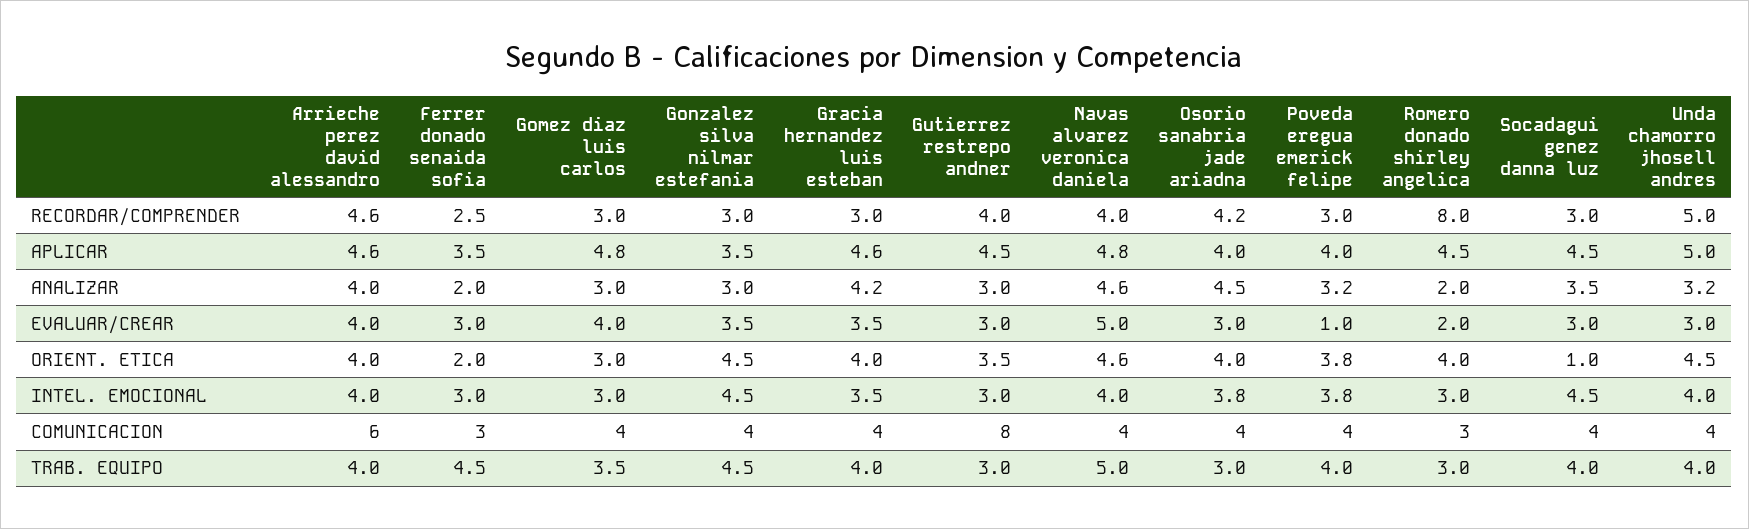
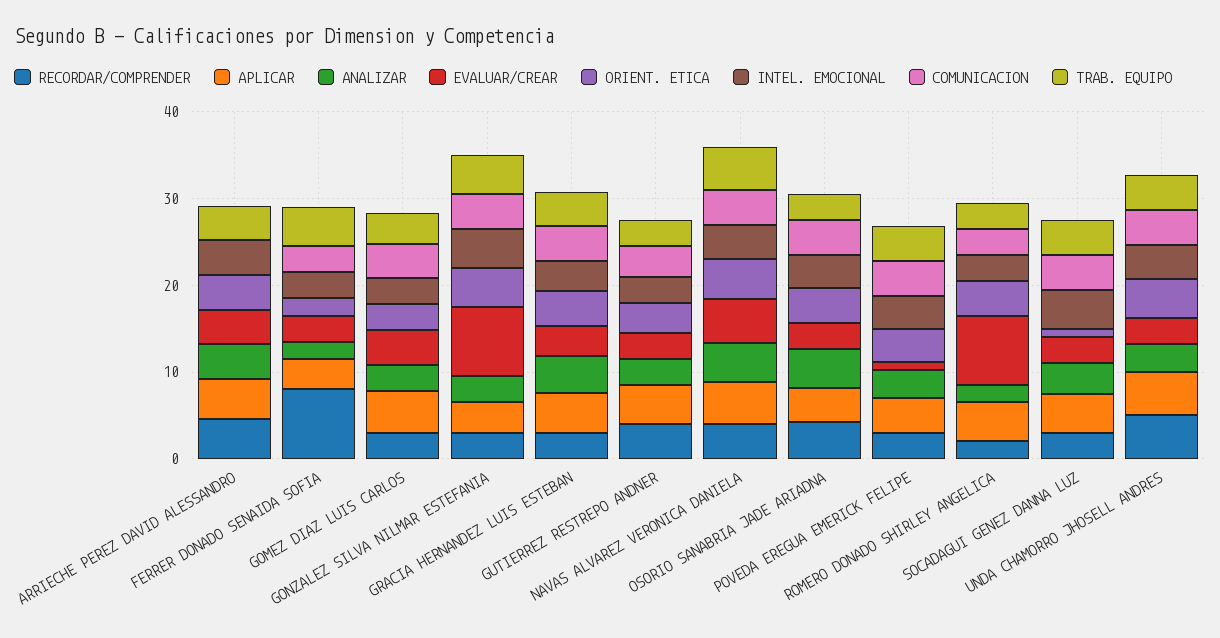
  {
    "RECORDAR/COMPRENDER": {
      "Arrieche perez david alessandro": 4.6,
-     "Ferrer donado senaida sofia": 2.5,
+     "Ferrer donado senaida sofia": 8,
      "Gomez diaz luis carlos": 3,
      "Gonzalez silva nilmar estefania": 3,
      "Gracia hernandez luis esteban": 3,
      "Gutierrez restrepo andner": 4,
      "Navas alvarez veronica daniela": 4,
      "Osorio sanabria jade ariadna": 4.2,
      "Poveda eregua emerick felipe": 3,
-     "Romero donado shirley angelica": 8,
+     "Romero donado shirley angelica": 2,
      "Socadagui genez danna luz": 3,
      "Unda chamorro jhosell andres": 5
    },
    "APLICAR": {
      "Arrieche perez david alessandro": 4.6,
      "Ferrer donado senaida sofia": 3.5,
      "Gomez diaz luis carlos": 4.8,
      "Gonzalez silva nilmar estefania": 3.5,
      "Gracia hernandez luis esteban": 4.6,
      "Gutierrez restrepo andner": 4.5,
      "Navas alvarez veronica daniela": 4.8,
      "Osorio sanabria jade ariadna": 4,
      "Poveda eregua emerick felipe": 4,
      "Romero donado shirley angelica": 4.5,
      "Socadagui genez danna luz": 4.5,
      "Unda chamorro jhosell andres": 5
    },
    "ANALIZAR": {
      "Arrieche perez david alessandro": 4,
      "Ferrer donado senaida sofia": 2,
      "Gomez diaz luis carlos": 3,
      "Gonzalez silva nilmar estefania": 3,
      "Gracia hernandez luis esteban": 4.2,
      "Gutierrez restrepo andner": 3,
      "Navas alvarez veronica daniela": 4.6,
      "Osorio sanabria jade ariadna": 4.5,
      "Poveda eregua emerick felipe": 3.2,
      "Romero donado shirley angelica": 2,
      "Socadagui genez danna luz": 3.5,
      "Unda chamorro jhosell andres": 3.2
    },
    "EVALUAR/CREAR": {
      "Arrieche perez david alessandro": 4,
      "Ferrer donado senaida sofia": 3,
      "Gomez diaz luis carlos": 4,
-     "Gonzalez silva nilmar estefania": 3.5,
+     "Gonzalez silva nilmar estefania": 8,
      "Gracia hernandez luis esteban": 3.5,
      "Gutierrez restrepo andner": 3,
      "Navas alvarez veronica daniela": 5,
      "Osorio sanabria jade ariadna": 3,
      "Poveda eregua emerick felipe": 1,
-     "Romero donado shirley angelica": 2,
+     "Romero donado shirley angelica": 8,
      "Socadagui genez danna luz": 3,
      "Unda chamorro jhosell andres": 3
    },
    "ORIENT. ETICA": {
      "Arrieche perez david alessandro": 4,
      "Ferrer donado senaida sofia": 2,
      "Gomez diaz luis carlos": 3,
      "Gonzalez silva nilmar estefania": 4.5,
      "Gracia hernandez luis esteban": 4,
      "Gutierrez restrepo andner": 3.5,
      "Navas alvarez veronica daniela": 4.6,
      "Osorio sanabria jade ariadna": 4,
      "Poveda eregua emerick felipe": 3.8,
      "Romero donado shirley angelica": 4,
      "Socadagui genez danna luz": 1,
      "Unda chamorro jhosell andres": 4.5
    },
    "INTEL. EMOCIONAL": {
      "Arrieche perez david alessandro": 4,
      "Ferrer donado senaida sofia": 3,
      "Gomez diaz luis carlos": 3,
      "Gonzalez silva nilmar estefania": 4.5,
      "Gracia hernandez luis esteban": 3.5,
      "Gutierrez restrepo andner": 3,
      "Navas alvarez veronica daniela": 4,
      "Osorio sanabria jade ariadna": 3.8,
      "Poveda eregua emerick felipe": 3.8,
      "Romero donado shirley angelica": 3,
      "Socadagui genez danna luz": 4.5,
      "Unda chamorro jhosell andres": 4
    },
    "COMUNICACION": {
-     "Arrieche perez david alessandro": 6,
+     "Arrieche perez david alessandro": 0,
      "Ferrer donado senaida sofia": 3,
      "Gomez diaz luis carlos": 4,
      "Gonzalez silva nilmar estefania": 4,
      "Gracia hernandez luis esteban": 4,
-     "Gutierrez restrepo andner": 8,
+     "Gutierrez restrepo andner": 4,
      "Navas alvarez veronica daniela": 4,
      "Osorio sanabria jade ariadna": 4,
      "Poveda eregua emerick felipe": 4,
      "Romero donado shirley angelica": 3,
      "Socadagui genez danna luz": 4,
      "Unda chamorro jhosell andres": 4
    },
    "TRAB. EQUIPO": {
      "Arrieche perez david alessandro": 4,
      "Ferrer donado senaida sofia": 4.5,
      "Gomez diaz luis carlos": 3.5,
      "Gonzalez silva nilmar estefania": 4.5,
      "Gracia hernandez luis esteban": 4,
      "Gutierrez restrepo andner": 3,
      "Navas alvarez veronica daniela": 5,
      "Osorio sanabria jade ariadna": 3,
      "Poveda eregua emerick felipe": 4,
      "Romero donado shirley angelica": 3,
      "Socadagui genez danna luz": 4,
      "Unda chamorro jhosell andres": 4
    }
  }

